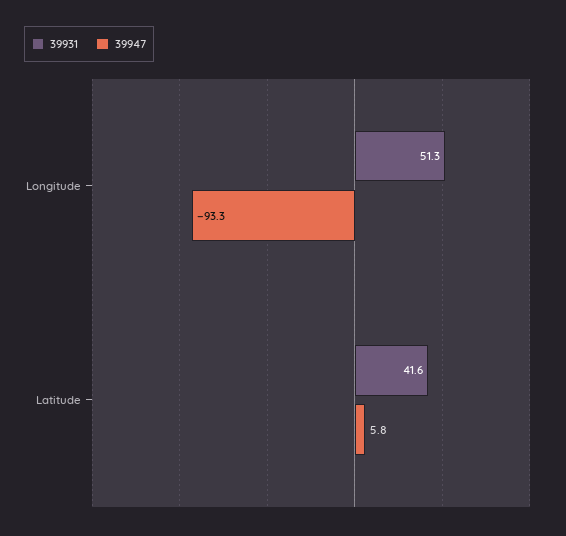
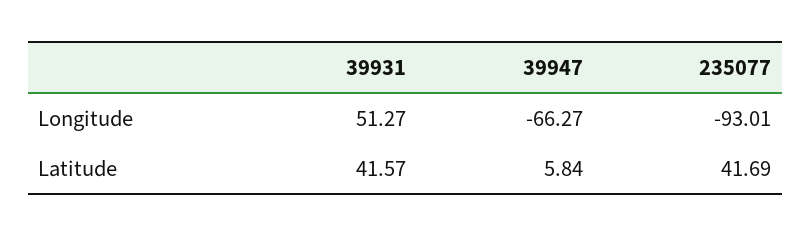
  {
    "39931": {
      "Longitude": 51.27,
      "Latitude": 41.57
    },
    "39947": {
-     "Longitude": -93.3,
+     "Longitude": -66.27,
      "Latitude": 5.84
-   }
+   },
+   "235077": {
+     "Longitude": -93.01,
+     "Latitude": 41.69
+   }
  }

